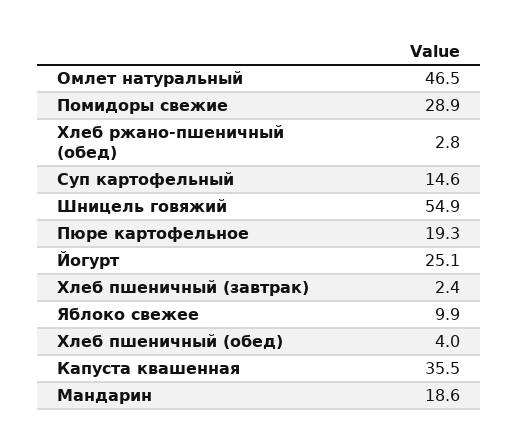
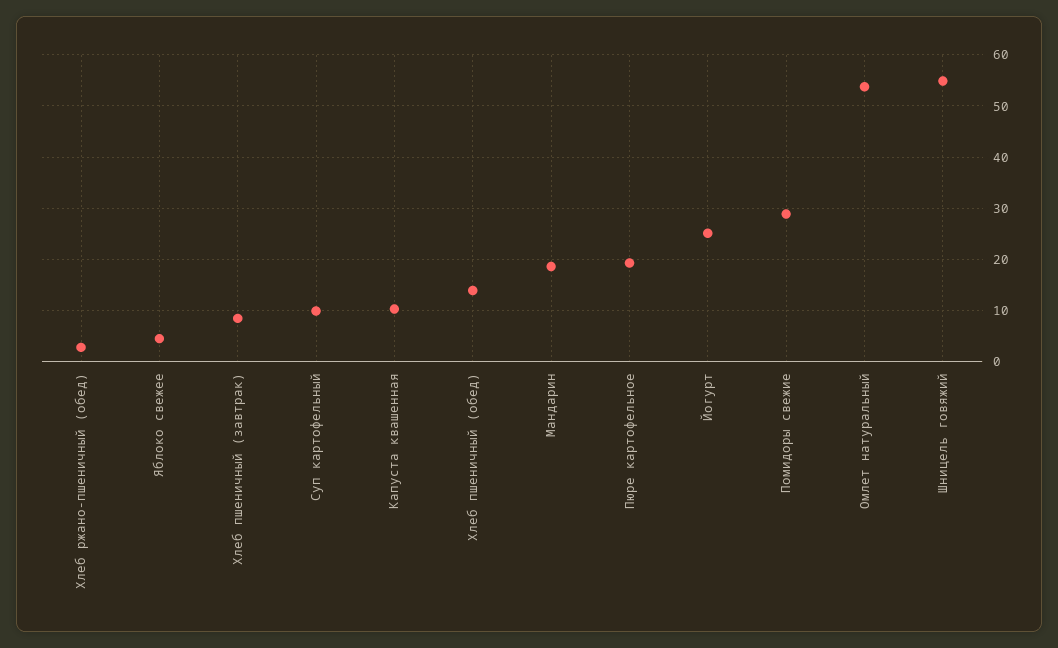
  {
-   "Омлет натуральный": 46.5,
+   "Омлет натуральный": 54,
    "Помидоры свежие": 28.9,
    "Хлеб ржано-пшеничный (обед)": 2.8,
-   "Суп картофельный": 14.6,
+   "Суп картофельный": 10,
    "Шницель говяжий": 54.9,
    "Пюре картофельное": 19.3,
    "Йогурт": 25.1,
-   "Хлеб пшеничный (завтрак)": 2.4,
+   "Хлеб пшеничный (завтрак)": 8,
-   "Яблоко свежее": 9.9,
+   "Яблоко свежее": 4,
-   "Хлеб пшеничный (обед)": 4,
+   "Хлеб пшеничный (обед)": 14,
-   "Капуста квашенная": 35.5,
+   "Капуста квашенная": 10,
    "Мандарин": 18.6
  }

